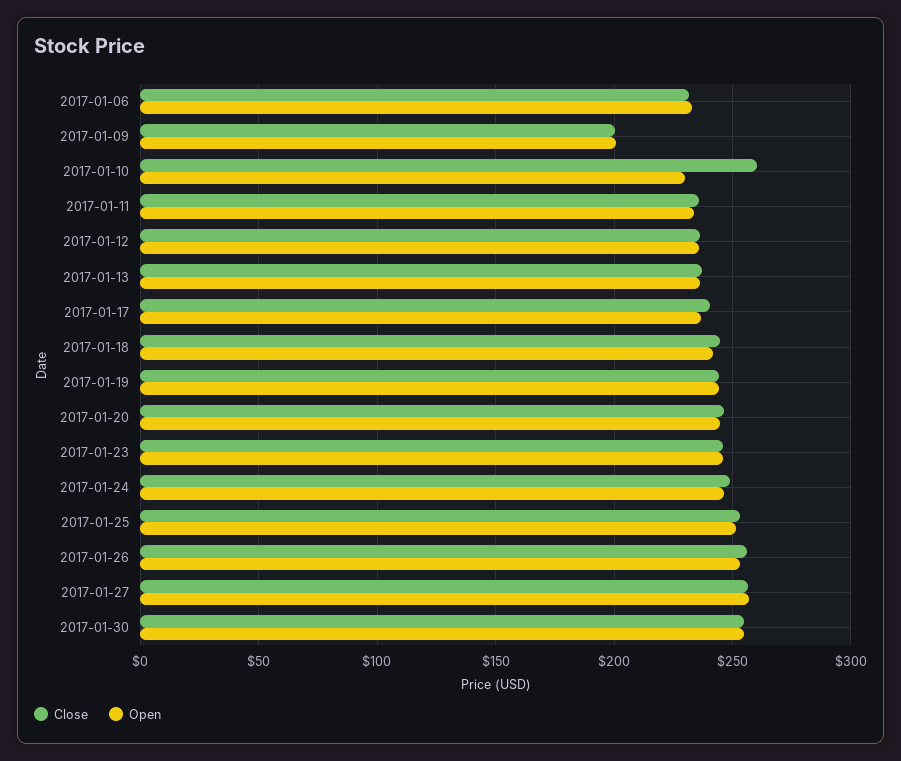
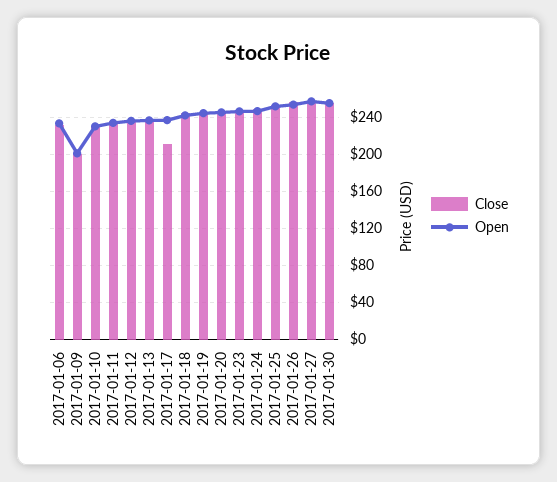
  {
    "Close": {
      "2017-01-06": 230,
      "2017-01-09": 200,
-     "2017-01-10": 260,
+     "2017-01-10": 230,
      "2017-01-11": 235,
      "2017-01-12": 235,
      "2017-01-13": 235,
-     "2017-01-17": 240,
+     "2017-01-17": 210,
      "2017-01-18": 245,
      "2017-01-19": 245,
      "2017-01-20": 245,
      "2017-01-23": 245,
      "2017-01-24": 250,
      "2017-01-25": 255,
      "2017-01-26": 255,
      "2017-01-27": 255,
      "2017-01-30": 255
    },
    "Open": {
      "2017-01-06": 235,
      "2017-01-09": 200,
      "2017-01-10": 230,
      "2017-01-11": 235,
      "2017-01-12": 235,
      "2017-01-13": 235,
      "2017-01-17": 235,
      "2017-01-18": 240,
      "2017-01-19": 245,
      "2017-01-20": 245,
      "2017-01-23": 245,
      "2017-01-24": 245,
      "2017-01-25": 250,
      "2017-01-26": 255,
      "2017-01-27": 255,
      "2017-01-30": 255
    }
  }

